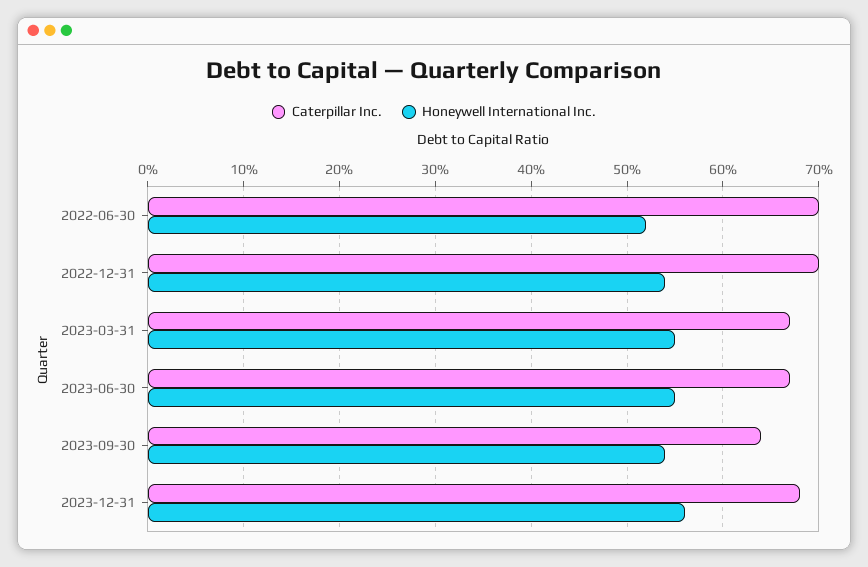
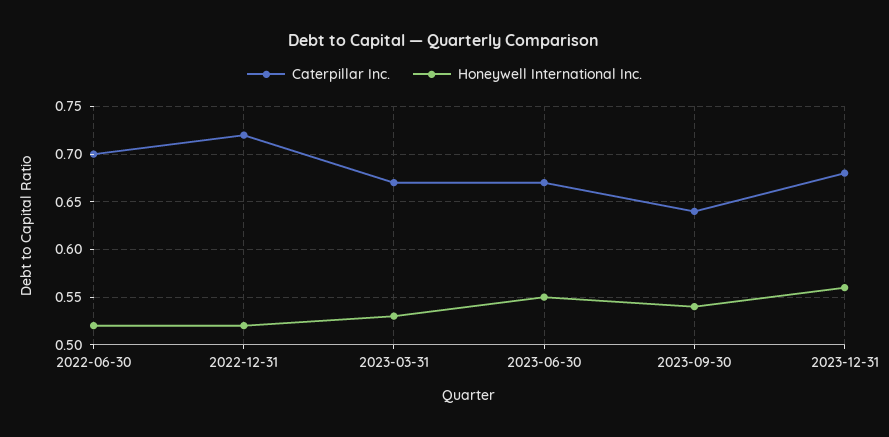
  {
    "Caterpillar Inc.": {
      "2022-06-30": 0.7,
-     "2022-12-31": 0.7,
+     "2022-12-31": 0.72,
      "2023-03-31": 0.67,
      "2023-06-30": 0.67,
      "2023-09-30": 0.64,
      "2023-12-31": 0.68
    },
    "Honeywell International Inc.": {
      "2022-06-30": 0.52,
-     "2022-12-31": 0.54,
+     "2022-12-31": 0.52,
-     "2023-03-31": 0.55,
+     "2023-03-31": 0.53,
      "2023-06-30": 0.55,
      "2023-09-30": 0.54,
      "2023-12-31": 0.56
    }
  }

